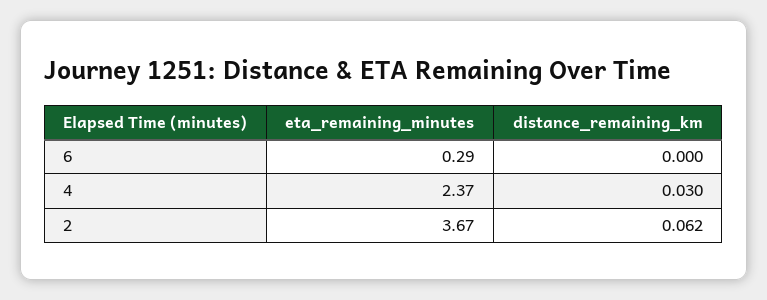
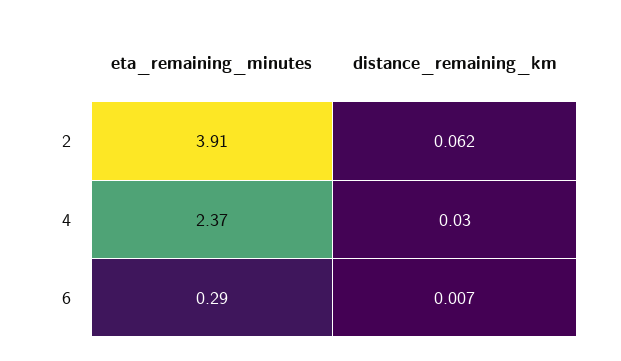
  {
    "eta_remaining_minutes": {
      "6": 0.29,
      "4": 2.37,
-     "2": 3.67
+     "2": 3.91
    },
    "distance_remaining_km": {
-     "6": 0,
+     "6": 0.007,
      "4": 0.03,
      "2": 0.062
    }
  }

